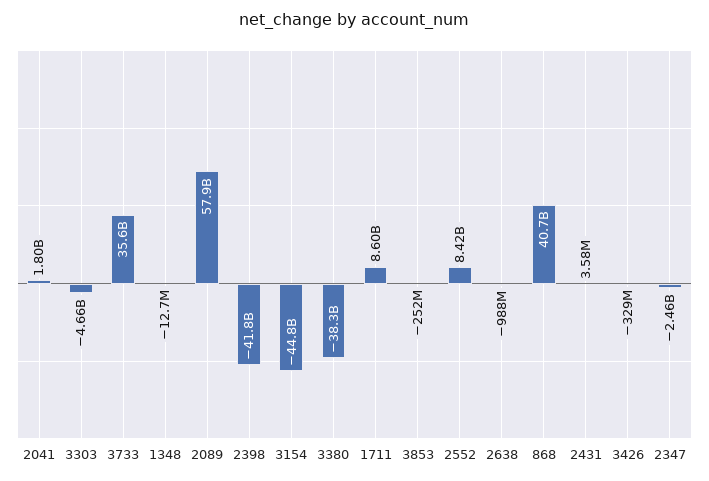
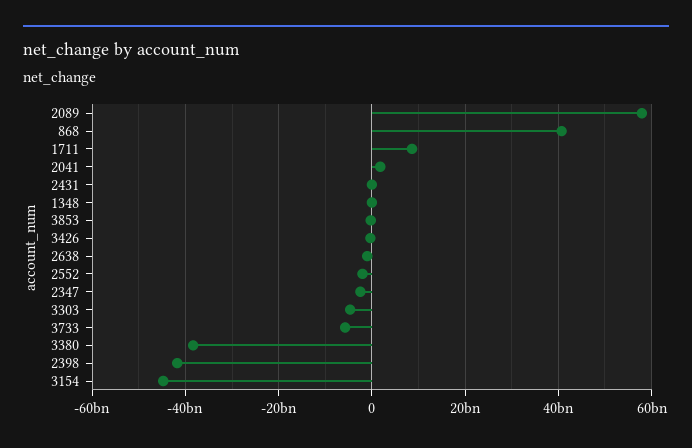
  {
    "2041": 1800000000,
    "3303": -4660000000,
-   "3733": 35600000000,
+   "3733": -6000000000,
    "1348": -12700000,
    "2089": 57900000000,
    "2398": -41800000000,
    "3154": -44800000000,
    "3380": -38300000000,
    "1711": 8600000000,
    "3853": -252000000,
-   "2552": 8420000000,
+   "2552": -2000000000,
    "2638": -988000000,
    "868": 40700000000,
    "2431": 3580000,
    "3426": -329000000,
    "2347": -2460000000
  }

